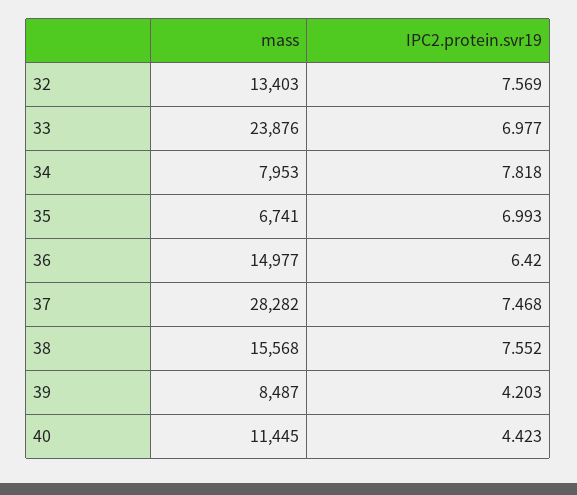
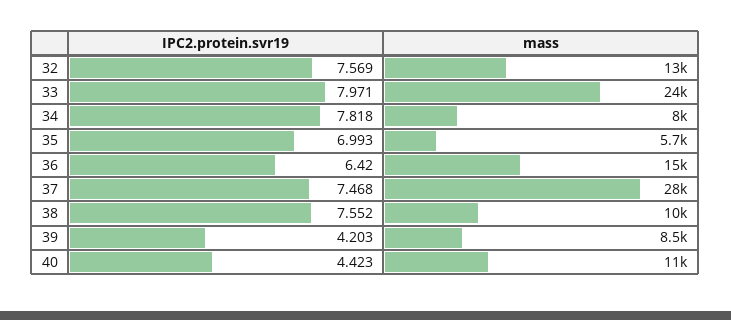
  {
    "mass": {
      "32": 13403,
      "33": 23876,
      "34": 7953,
-     "35": 6741,
+     "35": 5700,
      "36": 14977,
      "37": 28282,
-     "38": 15568,
+     "38": 10000,
      "39": 8487,
      "40": 11445
    },
    "IPC2.protein.svr19": {
      "32": 7.569,
-     "33": 6.977,
+     "33": 7.971,
      "34": 7.818,
      "35": 6.993,
      "36": 6.42,
      "37": 7.468,
      "38": 7.552,
      "39": 4.203,
      "40": 4.423
    }
  }

